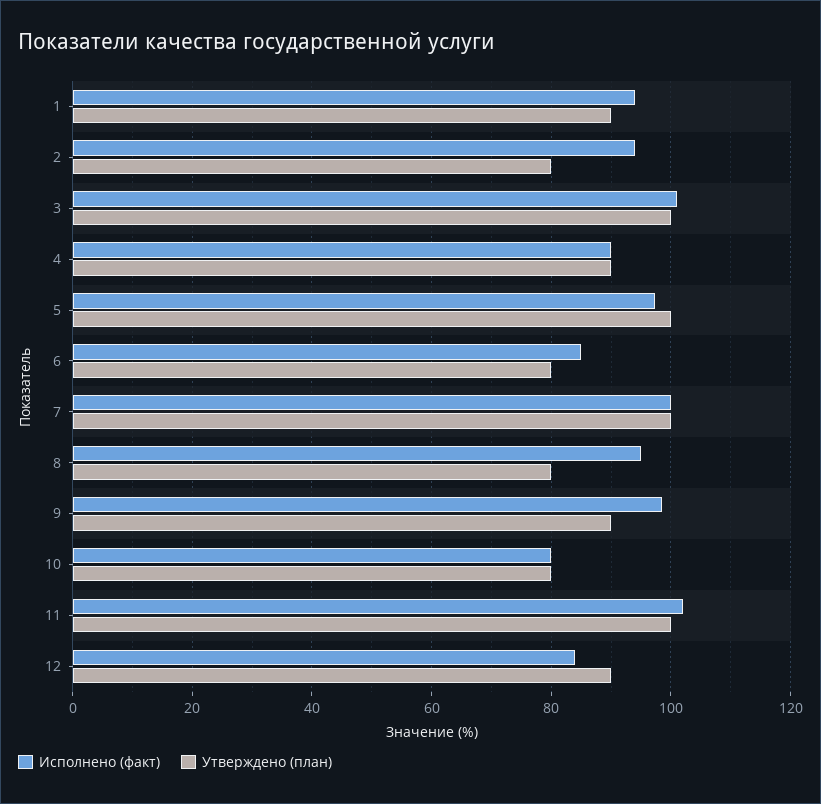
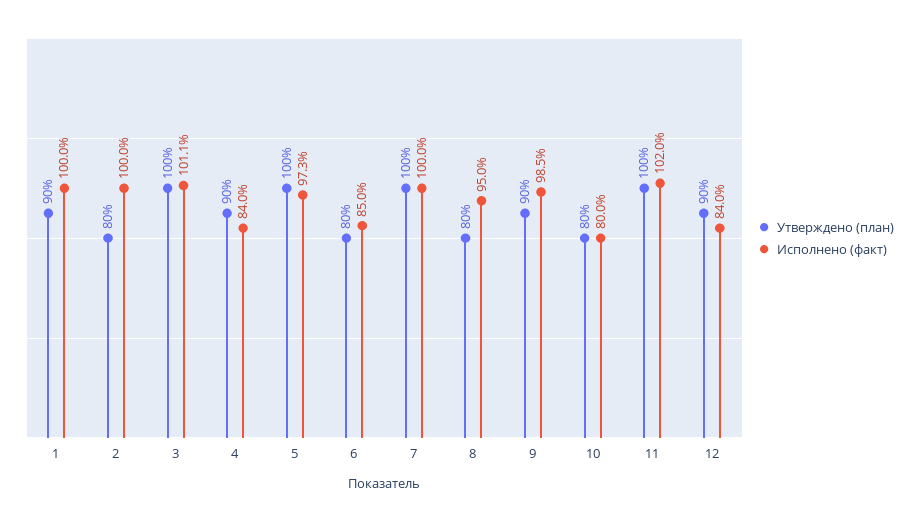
  {
    "Исполнено (факт)": {
-     "1": 94,
+     "1": 100,
-     "2": 94,
+     "2": 100,
      "3": 101.1,
-     "4": 90,
+     "4": 84,
      "5": 97.3,
      "6": 85,
      "7": 100,
      "8": 95,
      "9": 98.5,
      "10": 80,
      "11": 102,
      "12": 84
    },
    "Утверждено (план)": {
      "1": 90,
      "2": 80,
      "3": 100,
      "4": 90,
      "5": 100,
      "6": 80,
      "7": 100,
      "8": 80,
      "9": 90,
      "10": 80,
      "11": 100,
      "12": 90
    }
  }

